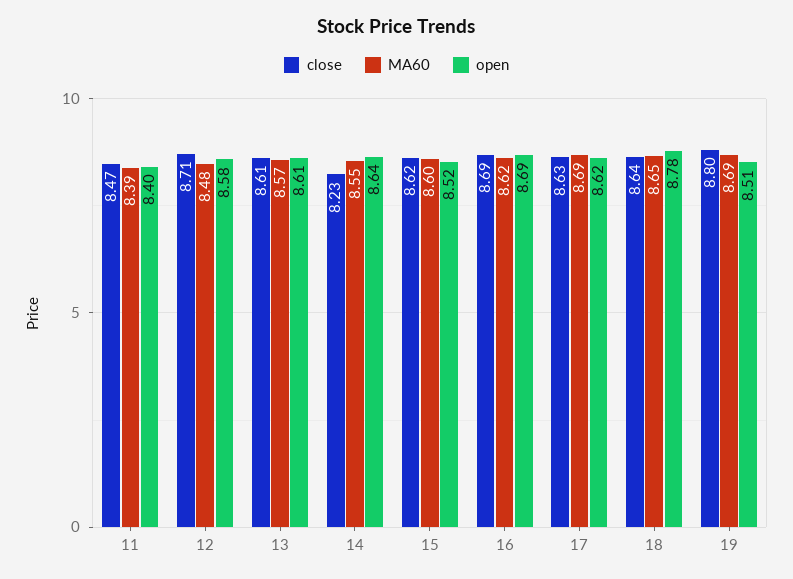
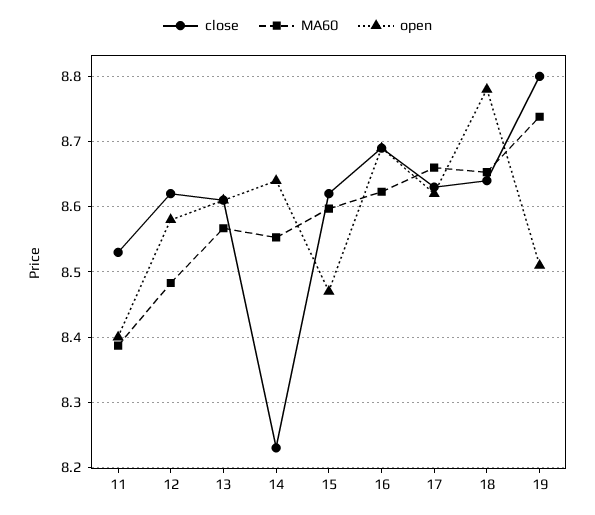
  {
    "close": {
-     "11": 8.47,
+     "11": 8.53,
-     "12": 8.71,
+     "12": 8.62,
      "13": 8.61,
      "14": 8.23,
      "15": 8.62,
      "16": 8.69,
      "17": 8.63,
      "18": 8.64,
      "19": 8.8
    },
    "MA60": {
      "11": 8.39,
      "12": 8.48,
      "13": 8.57,
      "14": 8.55,
      "15": 8.6,
      "16": 8.62,
-     "17": 8.69,
+     "17": 8.66,
      "18": 8.65,
-     "19": 8.69
+     "19": 8.74
    },
    "open": {
      "11": 8.4,
      "12": 8.58,
      "13": 8.61,
      "14": 8.64,
-     "15": 8.52,
+     "15": 8.47,
      "16": 8.69,
      "17": 8.62,
      "18": 8.78,
      "19": 8.51
    }
  }

